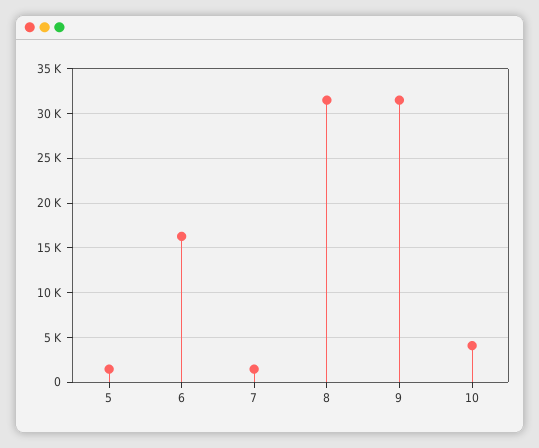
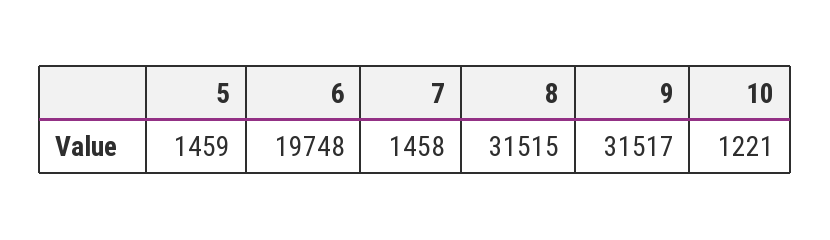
  {
    "5": 1459,
-   "6": 16000,
+   "6": 19748,
    "7": 1458,
    "8": 31515,
    "9": 31517,
-   "10": 4000
+   "10": 1221
  }

